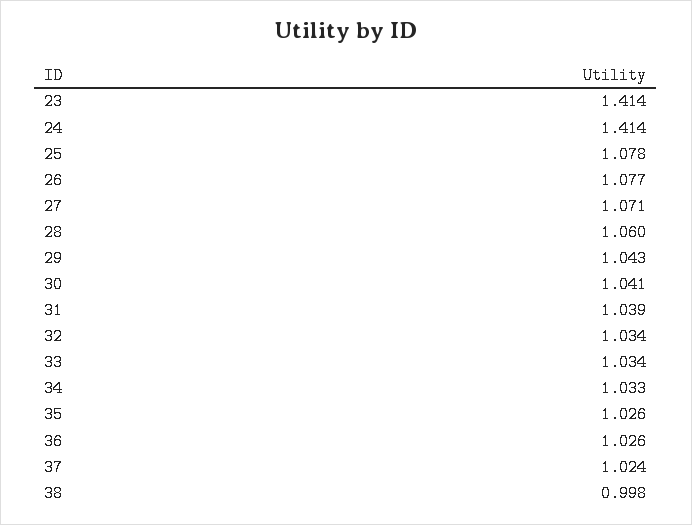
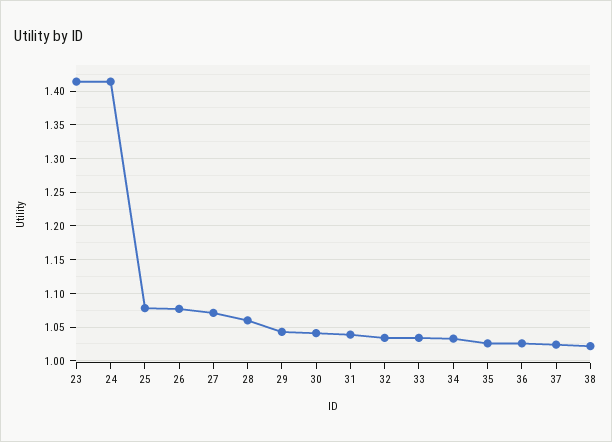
  {
    "23": 1.414,
    "24": 1.414,
    "25": 1.078,
    "26": 1.077,
    "27": 1.071,
    "28": 1.06,
    "29": 1.043,
    "30": 1.041,
    "31": 1.039,
    "32": 1.034,
    "33": 1.034,
    "34": 1.033,
    "35": 1.026,
    "36": 1.026,
    "37": 1.024,
-   "38": 0.998
+   "38": 1.02
  }

